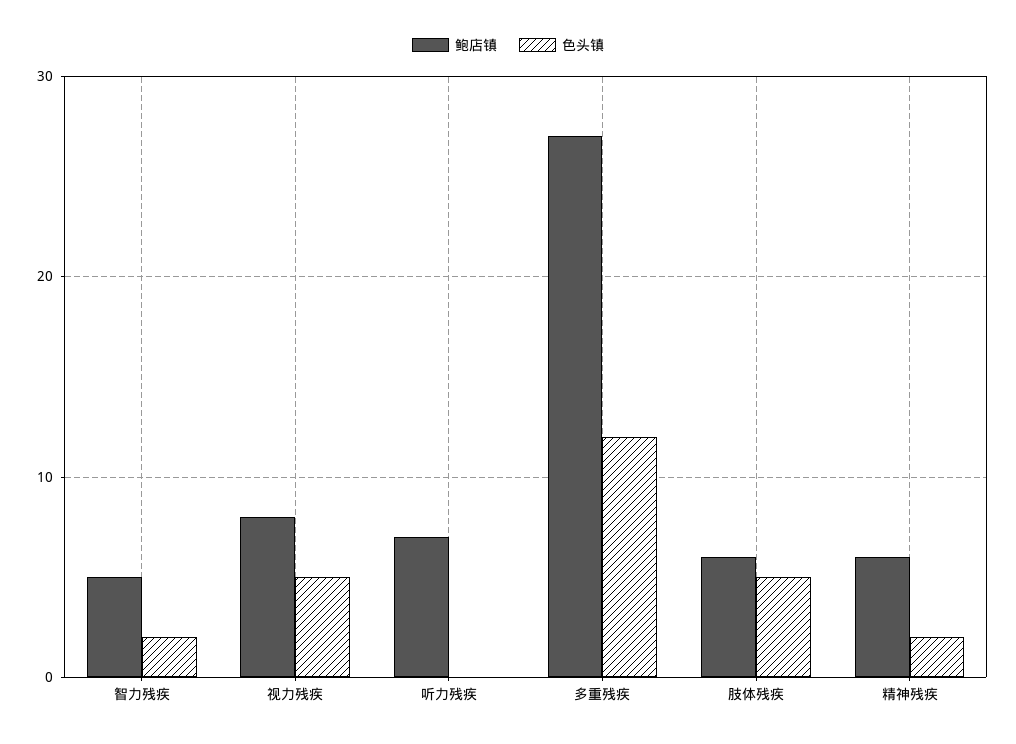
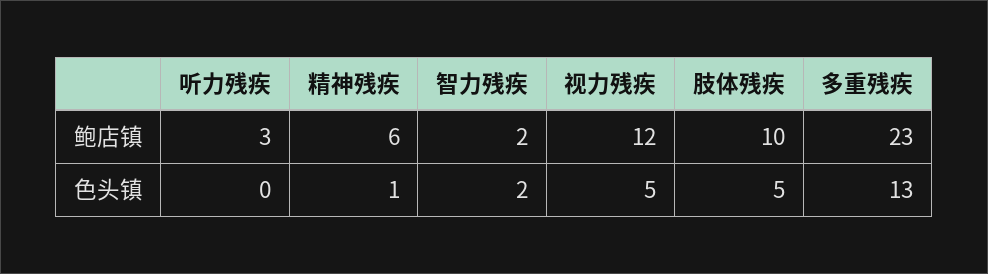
  {
    "鲍店镇": {
-     "智力残疾": 5,
+     "智力残疾": 2,
-     "视力残疾": 8,
+     "视力残疾": 12,
-     "听力残疾": 7,
+     "听力残疾": 3,
-     "多重残疾": 27,
+     "多重残疾": 23,
-     "肢体残疾": 6,
+     "肢体残疾": 10,
      "精神残疾": 6
    },
    "色头镇": {
      "智力残疾": 2,
      "视力残疾": 5,
      "听力残疾": 0,
-     "多重残疾": 12,
+     "多重残疾": 13,
      "肢体残疾": 5,
-     "精神残疾": 2
+     "精神残疾": 1
    }
  }

